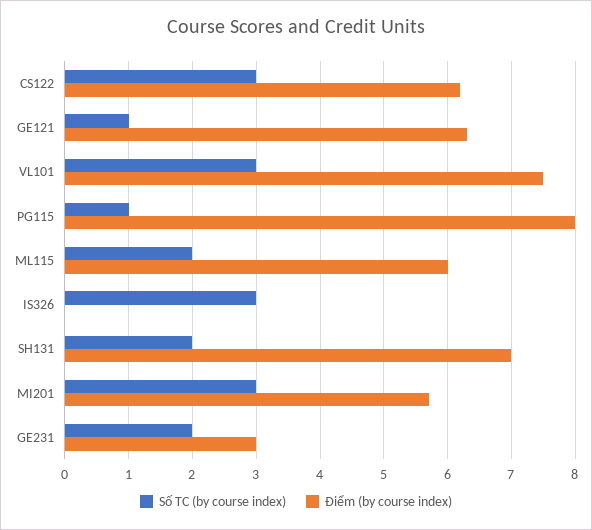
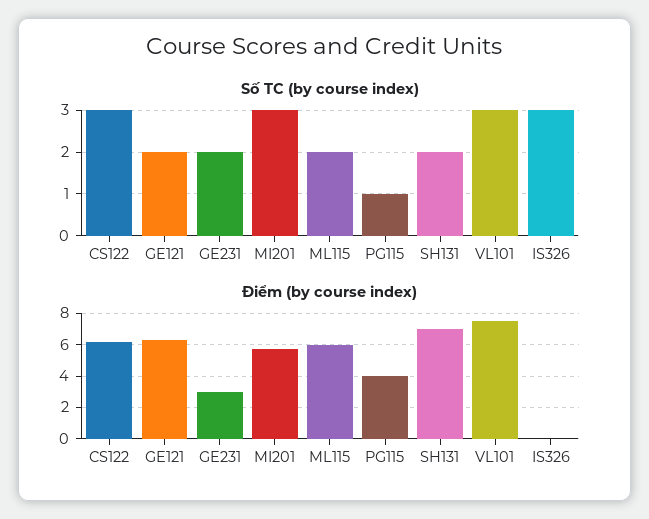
  {
    "Số TC (by course index)": {
      "CS122": 3,
-     "GE121": 1,
+     "GE121": 2,
      "VL101": 3,
      "PG115": 1,
      "ML115": 2,
      "IS326": 3,
      "SH131": 2,
      "MI201": 3,
      "GE231": 2
    },
    "Điểm (by course index)": {
      "CS122": 6.2,
      "GE121": 6.3,
      "VL101": 7.5,
-     "PG115": 8,
+     "PG115": 4,
      "ML115": 6,
      "IS326": 0,
      "SH131": 7,
      "MI201": 5.7,
      "GE231": 3
    }
  }

